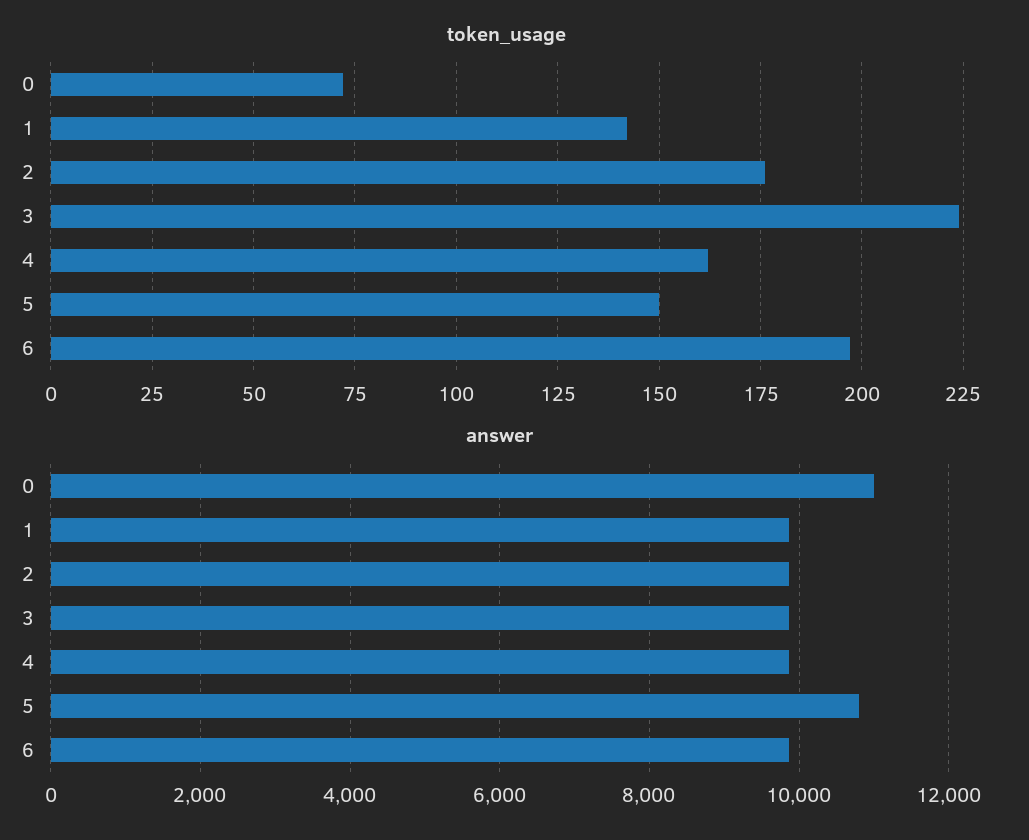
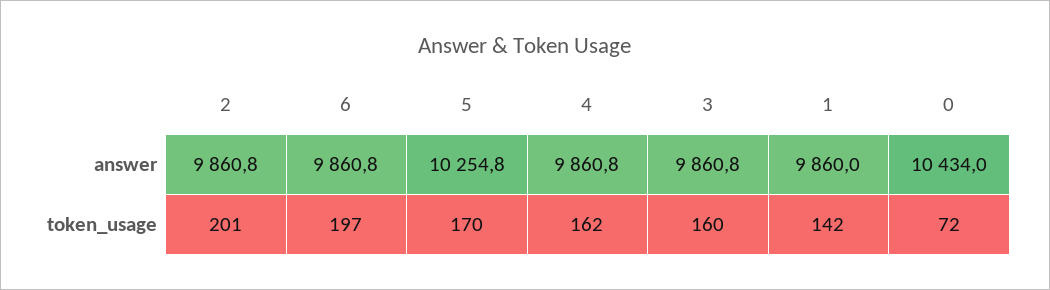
  {
    "token_usage": {
      "0": 72,
      "1": 142,
-     "2": 175,
+     "2": 201,
-     "3": 225,
+     "3": 160,
      "4": 162,
-     "5": 150,
+     "5": 170,
      "6": 197
    },
    "answer": {
-     "0": 11000,
+     "0": 10434,
      "1": 9860,
      "2": 9860.8,
      "3": 9860.8,
      "4": 9860.8,
-     "5": 10800,
+     "5": 10254.8,
      "6": 9860.8
    }
  }

